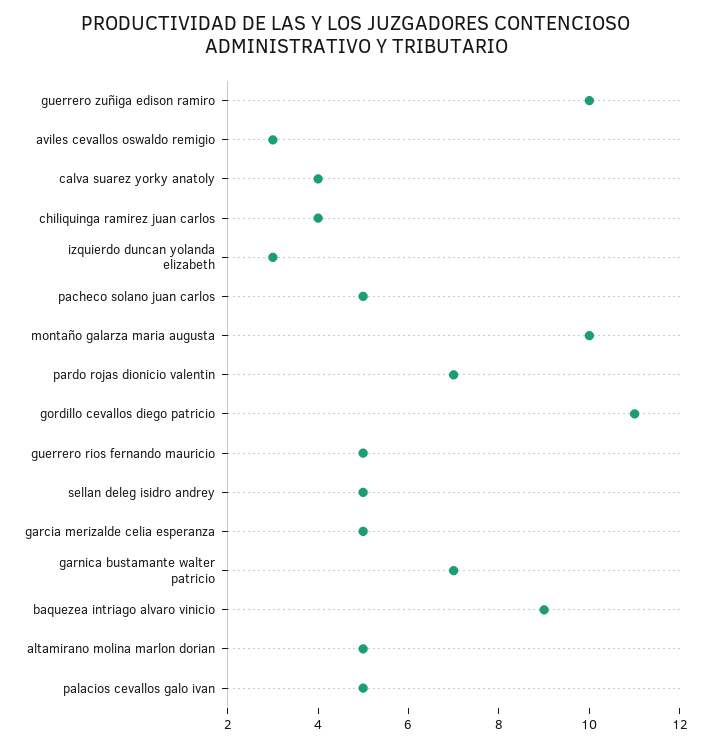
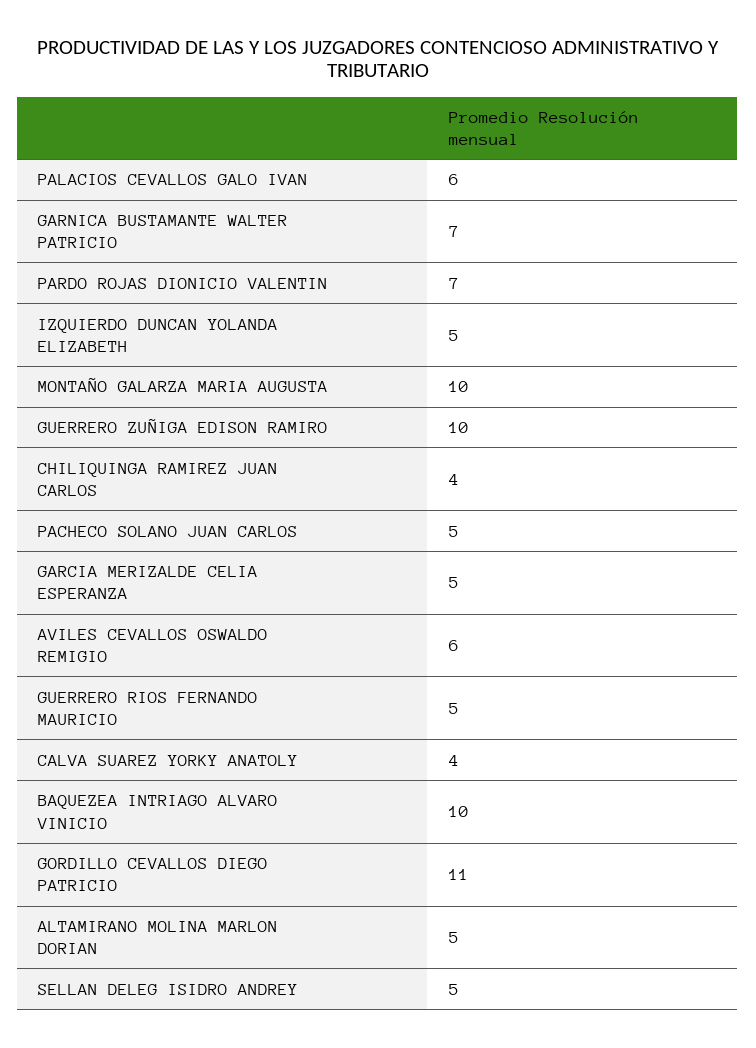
  {
    "guerrero zuñiga edison ramiro": 10,
-   "aviles cevallos oswaldo remigio": 3,
+   "aviles cevallos oswaldo remigio": 6,
    "calva suarez yorky anatoly": 4,
    "chiliquinga ramirez juan carlos": 4,
-   "izquierdo duncan yolanda elizabeth": 3,
+   "izquierdo duncan yolanda elizabeth": 5,
    "pacheco solano juan carlos": 5,
    "montaño galarza maria augusta": 10,
    "pardo rojas dionicio valentin": 7,
    "gordillo cevallos diego patricio": 11,
    "guerrero rios fernando mauricio": 5,
    "sellan deleg isidro andrey": 5,
    "garcia merizalde celia esperanza": 5,
    "garnica bustamante walter patricio": 7,
-   "baquezea intriago alvaro vinicio": 9,
+   "baquezea intriago alvaro vinicio": 10,
    "altamirano molina marlon dorian": 5,
-   "palacios cevallos galo ivan": 5
+   "palacios cevallos galo ivan": 6
  }

